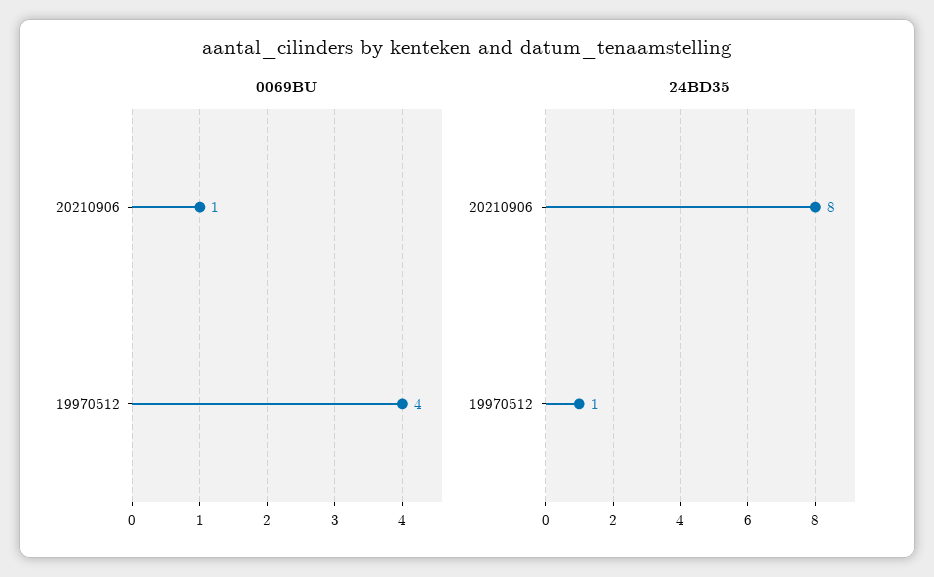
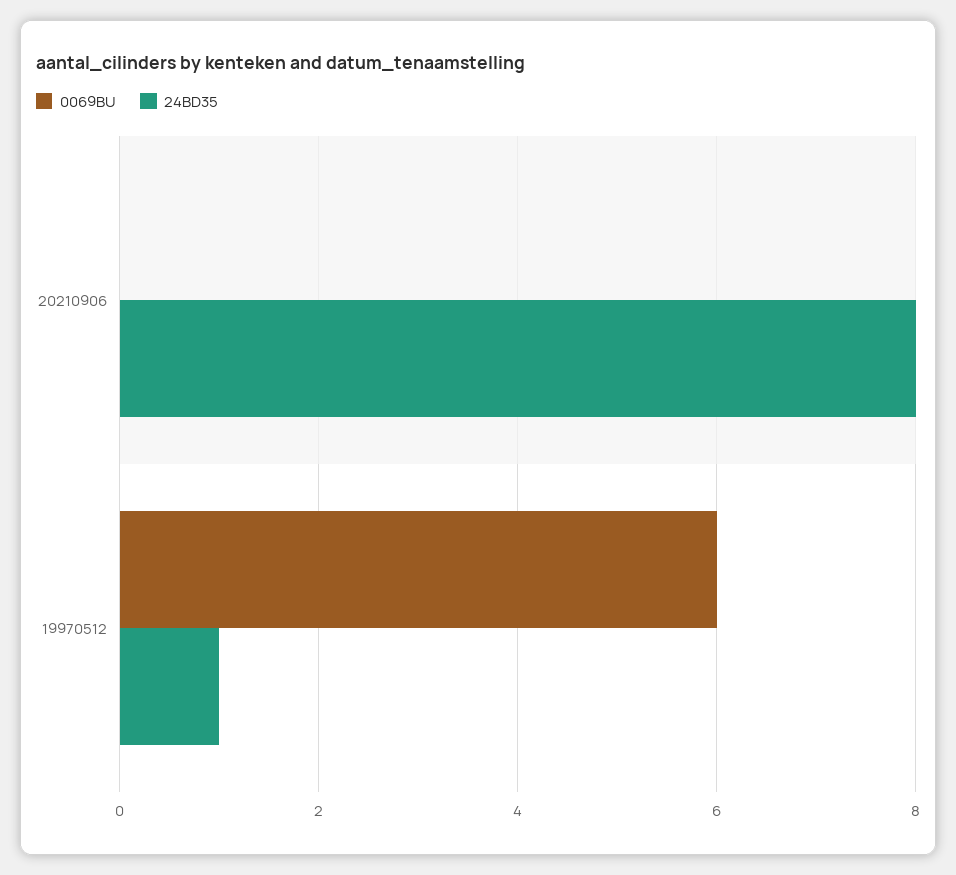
  {
    "0069BU": {
-     "20210906": 1,
+     "20210906": 0,
-     "19970512": 4
+     "19970512": 6
    },
    "24BD35": {
      "20210906": 8,
      "19970512": 1
    }
  }

